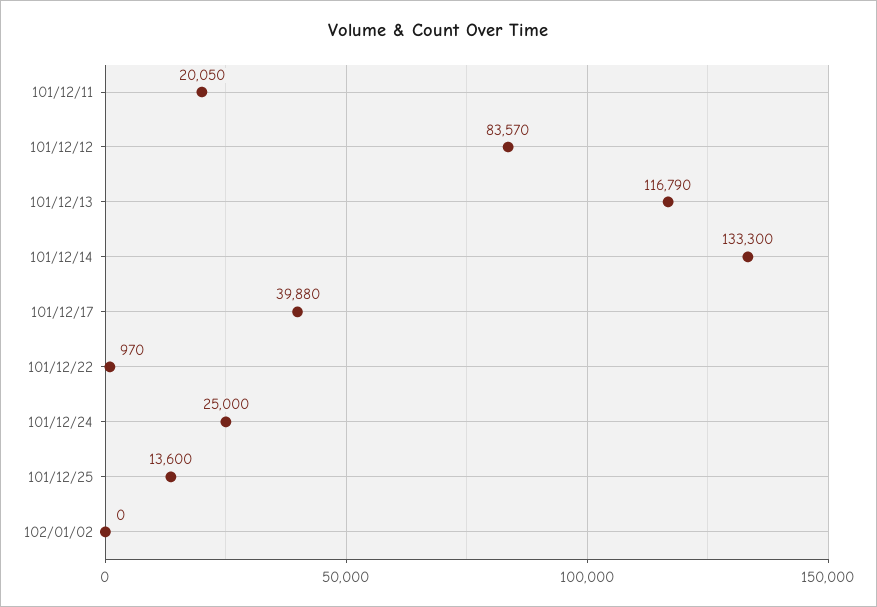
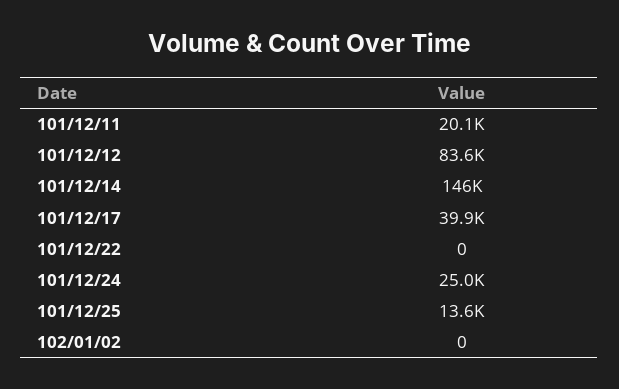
  {
    "101/12/11": 20050,
    "101/12/12": 83570,
-   "101/12/13": 116790,
-   "101/12/14": 133300,
+   "101/12/14": 146000,
    "101/12/17": 39880,
-   "101/12/22": 970,
+   "101/12/22": 0,
    "101/12/24": 25000,
    "101/12/25": 13600,
    "102/01/02": 0
  }

